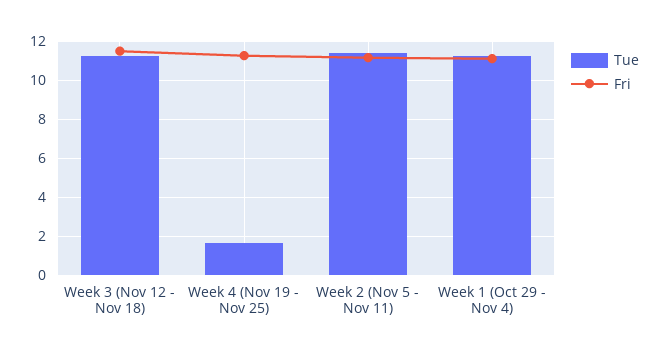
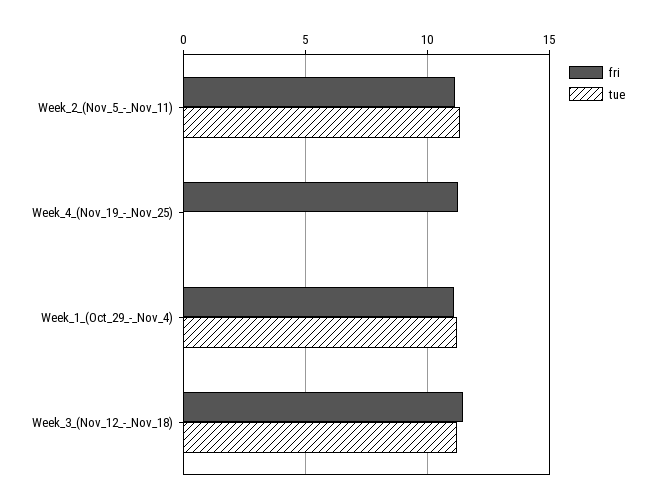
  {
    "Tue": {
      "Week 3 (Nov 12 - Nov 18)": 11,
-     "Week 4 (Nov 19 - Nov 25)": 1.5,
+     "Week 4 (Nov 19 - Nov 25)": 0,
      "Week 2 (Nov 5 - Nov 11)": 11.5,
      "Week 1 (Oct 29 - Nov 4)": 11
    },
    "Fri": {
      "Week 3 (Nov 12 - Nov 18)": 11.5,
      "Week 4 (Nov 19 - Nov 25)": 11.5,
      "Week 2 (Nov 5 - Nov 11)": 11,
      "Week 1 (Oct 29 - Nov 4)": 11
    }
  }

